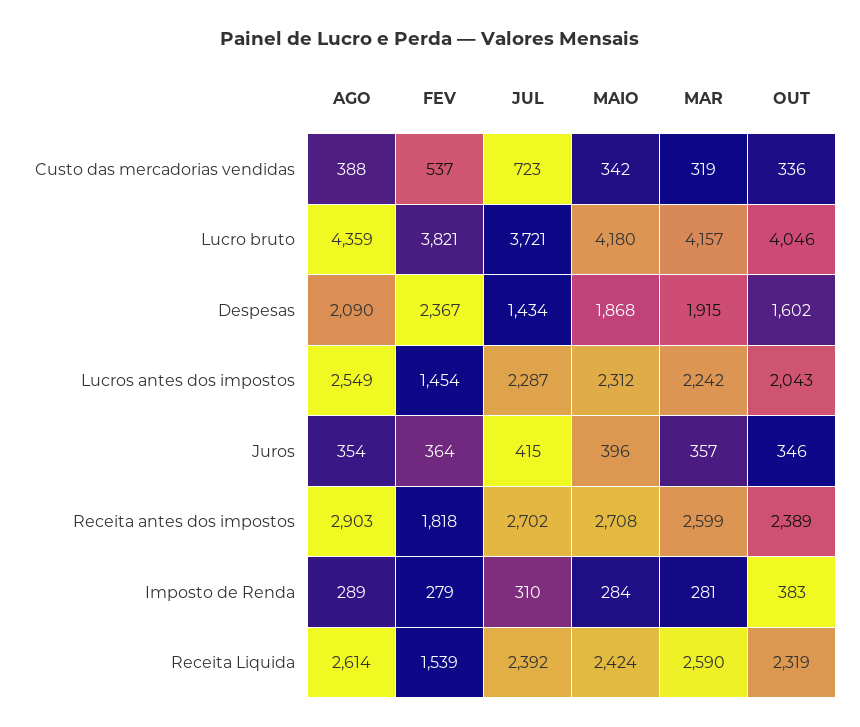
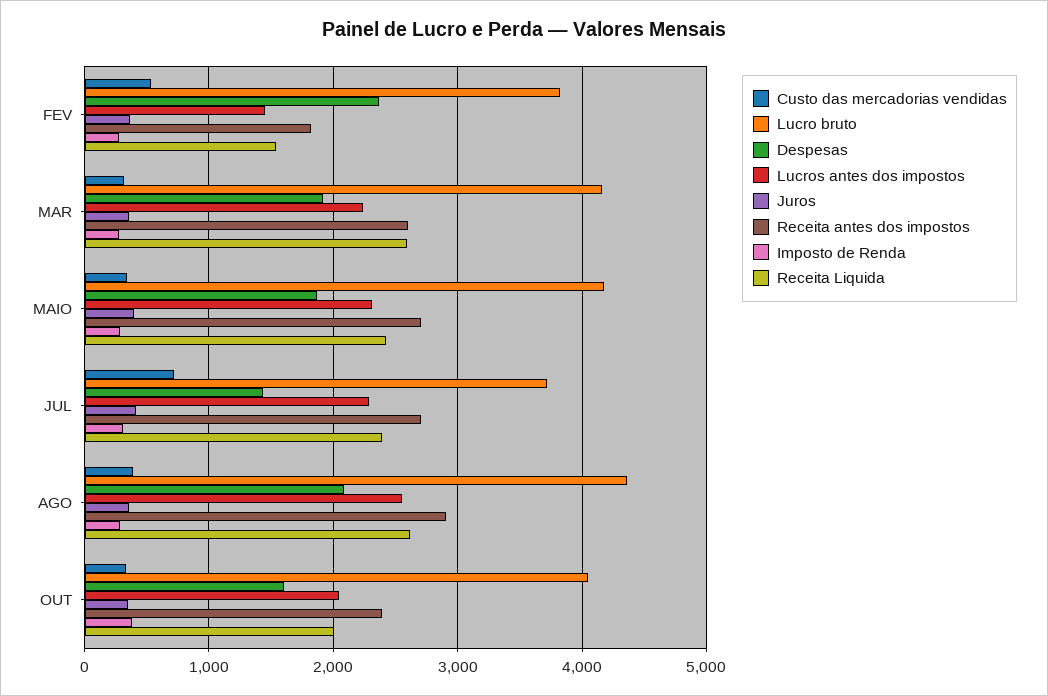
  {
    "Custo das mercadorias vendidas": {
      "AGO": 388,
      "FEV": 537,
      "JUL": 723,
      "MAIO": 342,
      "MAR": 319,
      "OUT": 336
    },
    "Lucro bruto": {
      "AGO": 4359,
      "FEV": 3821,
      "JUL": 3721,
      "MAIO": 4180,
      "MAR": 4157,
      "OUT": 4046
    },
    "Despesas": {
      "AGO": 2090,
      "FEV": 2367,
      "JUL": 1434,
      "MAIO": 1868,
      "MAR": 1915,
      "OUT": 1602
    },
    "Lucros antes dos impostos": {
      "AGO": 2549,
      "FEV": 1454,
      "JUL": 2287,
      "MAIO": 2312,
      "MAR": 2242,
      "OUT": 2043
    },
    "Juros": {
      "AGO": 354,
      "FEV": 364,
      "JUL": 415,
      "MAIO": 396,
      "MAR": 357,
      "OUT": 346
    },
    "Receita antes dos impostos": {
      "AGO": 2903,
      "FEV": 1818,
      "JUL": 2702,
      "MAIO": 2708,
      "MAR": 2599,
      "OUT": 2389
    },
    "Imposto de Renda": {
      "AGO": 289,
      "FEV": 279,
      "JUL": 310,
      "MAIO": 284,
      "MAR": 281,
      "OUT": 383
    },
    "Receita Liquida": {
      "AGO": 2614,
      "FEV": 1539,
      "JUL": 2392,
      "MAIO": 2424,
      "MAR": 2590,
-     "OUT": 2319
+     "OUT": 2000
    }
  }

